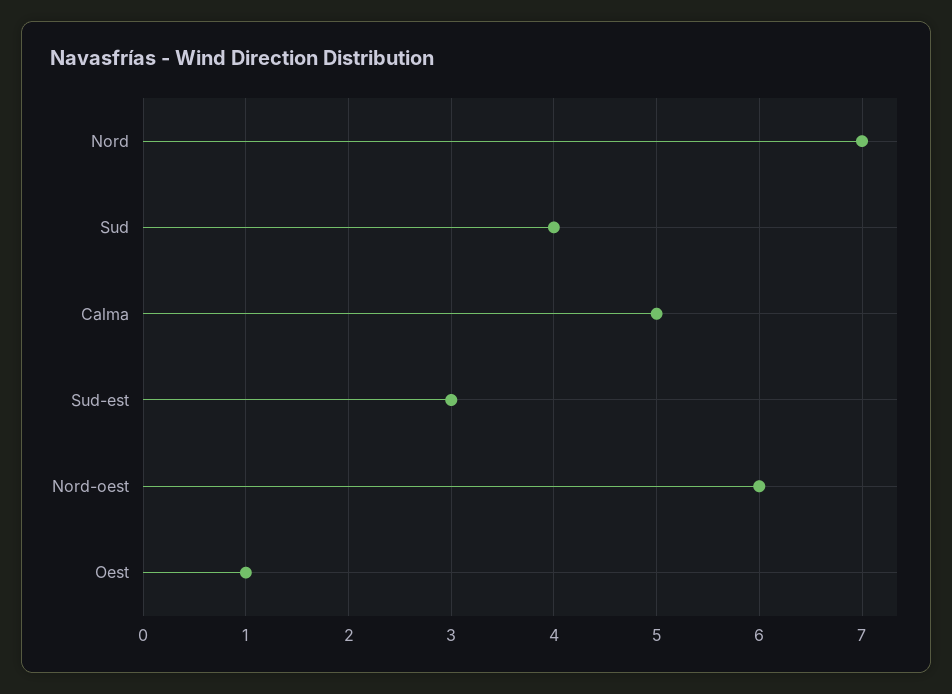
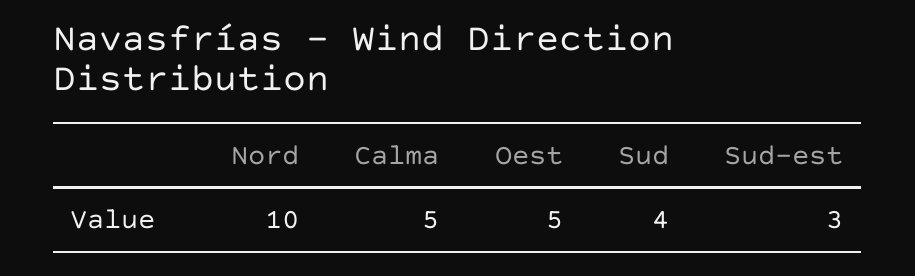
  {
-   "Nord": 7,
+   "Nord": 10,
    "Sud": 4,
    "Calma": 5,
    "Sud-est": 3,
-   "Nord-oest": 6,
-   "Oest": 1
+   "Oest": 5
  }

